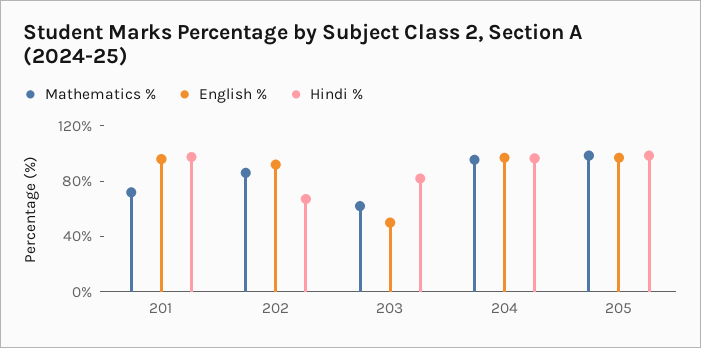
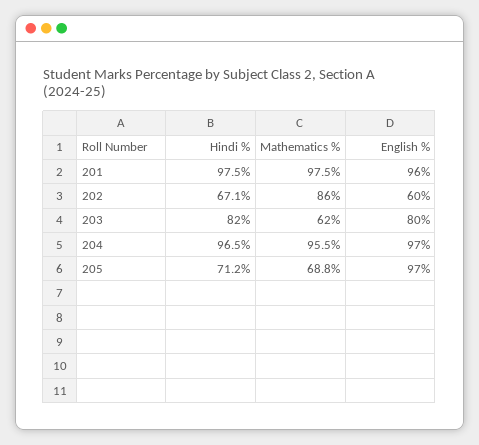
  {
    "Mathematics %": {
-     "201": 70,
+     "201": 97.5,
      "202": 86,
      "203": 62,
      "204": 95.5,
-     "205": 100
+     "205": 68.8
    },
    "English %": {
      "201": 96,
-     "202": 90,
+     "202": 60,
-     "203": 50,
+     "203": 80,
      "204": 97,
      "205": 97
    },
    "Hindi %": {
      "201": 97.5,
      "202": 67.1,
      "203": 82,
      "204": 96.5,
-     "205": 100
+     "205": 71.2
    }
  }

